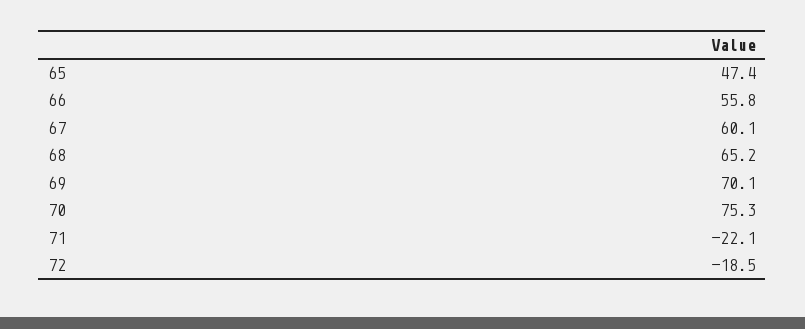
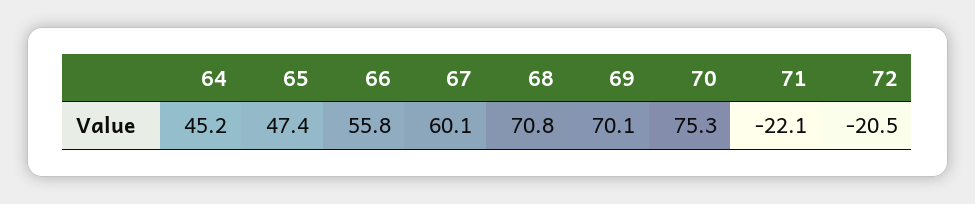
  {
    "65": 47.4,
    "66": 55.8,
    "67": 60.1,
-   "68": 65.2,
+   "68": 70.8,
    "69": 70.1,
    "70": 75.3,
    "71": -22.1,
-   "72": -18.5
+   "72": -20.5,
+   "64": 45.2
  }

